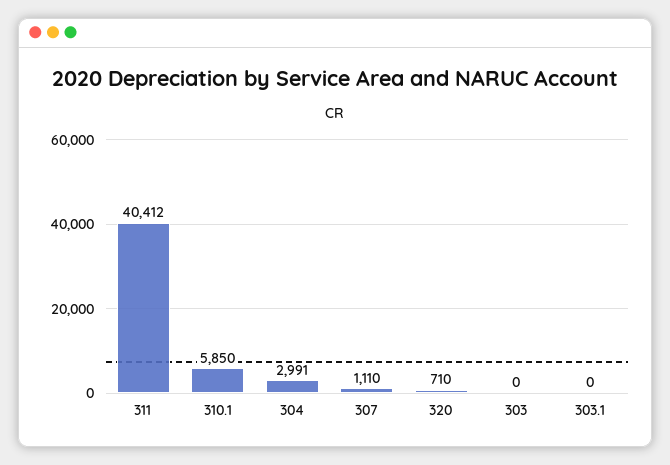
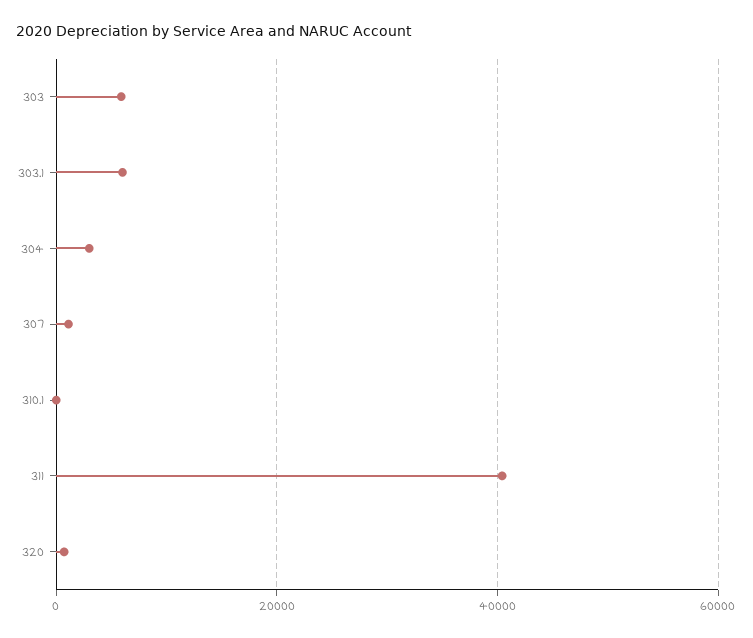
  {
    "311": 40412,
-   "310.1": 5850,
+   "310.1": 0,
    "304": 2991,
    "307": 1110,
    "320": 710,
-   "303": 0,
+   "303": 6000,
-   "303.1": 0
+   "303.1": 6000
  }

